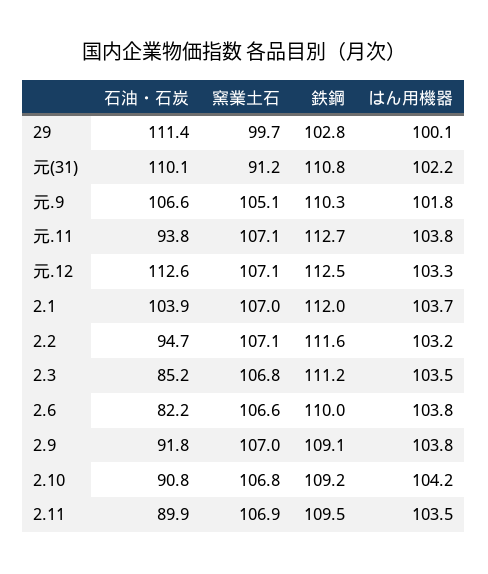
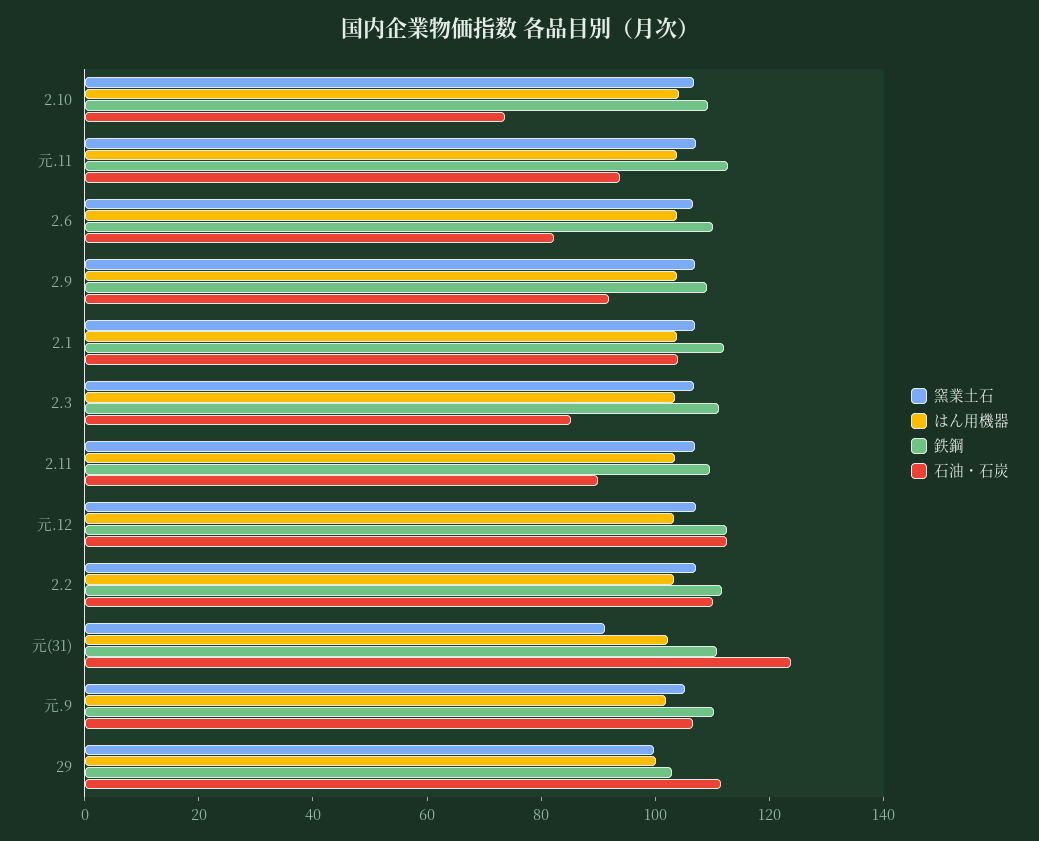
  {
    "石油・石炭": {
      "29": 111.4,
-     "元(31)": 110.1,
+     "元(31)": 125,
      "元.9": 106.6,
      "元.11": 93.8,
      "元.12": 112.6,
      "2.1": 103.9,
-     "2.2": 94.7,
+     "2.2": 110,
      "2.3": 85.2,
      "2.6": 82.2,
      "2.9": 91.8,
-     "2.10": 90.8,
+     "2.10": 75,
      "2.11": 89.9
    },
    "窯業土石": {
      "29": 99.7,
      "元(31)": 91.2,
      "元.9": 105.1,
      "元.11": 107.1,
      "元.12": 107.1,
      "2.1": 107,
      "2.2": 107.1,
      "2.3": 106.8,
      "2.6": 106.6,
      "2.9": 107,
      "2.10": 106.8,
      "2.11": 106.9
    },
    "鉄鋼": {
      "29": 102.8,
      "元(31)": 110.8,
      "元.9": 110.3,
      "元.11": 112.7,
      "元.12": 112.5,
      "2.1": 112,
      "2.2": 111.6,
      "2.3": 111.2,
      "2.6": 110,
      "2.9": 109.1,
      "2.10": 109.2,
      "2.11": 109.5
    },
    "はん用機器": {
      "29": 100.1,
      "元(31)": 102.2,
      "元.9": 101.8,
      "元.11": 103.8,
      "元.12": 103.3,
      "2.1": 103.7,
      "2.2": 103.2,
      "2.3": 103.5,
      "2.6": 103.8,
      "2.9": 103.8,
      "2.10": 104.2,
      "2.11": 103.5
    }
  }

